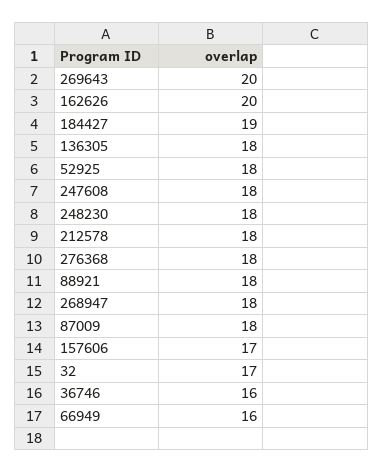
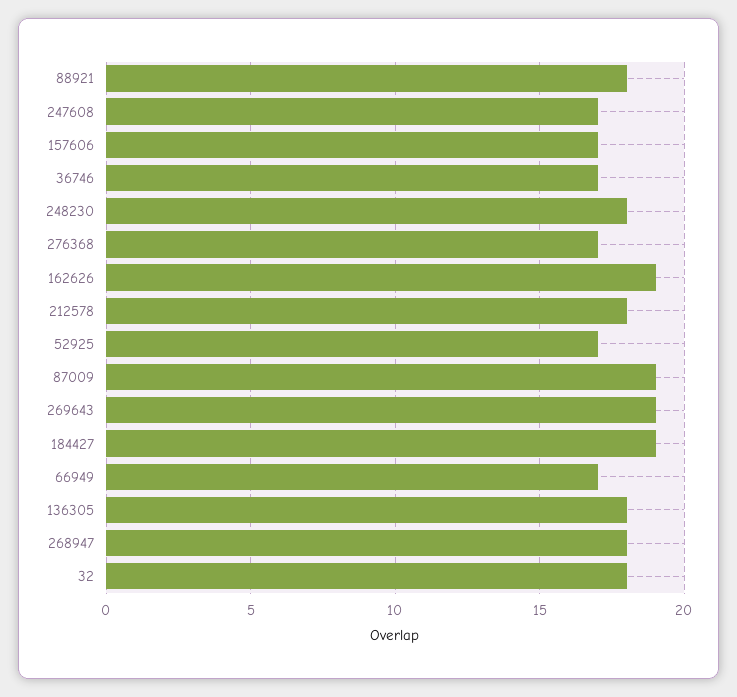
  {
-   "269643": 20,
+   "269643": 19,
-   "162626": 20,
+   "162626": 19,
    "184427": 19,
    "136305": 18,
-   "52925": 18,
+   "52925": 17,
-   "247608": 18,
+   "247608": 17,
    "248230": 18,
    "212578": 18,
-   "276368": 18,
+   "276368": 17,
    "88921": 18,
    "268947": 18,
-   "87009": 18,
+   "87009": 19,
    "157606": 17,
-   "32": 17,
+   "32": 18,
-   "36746": 16,
+   "36746": 17,
-   "66949": 16
+   "66949": 17
  }

